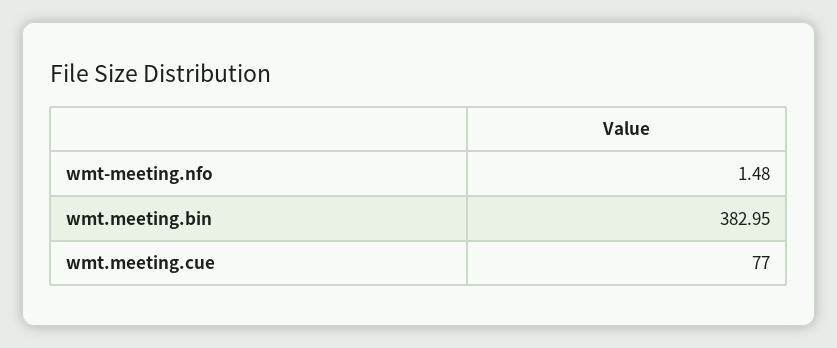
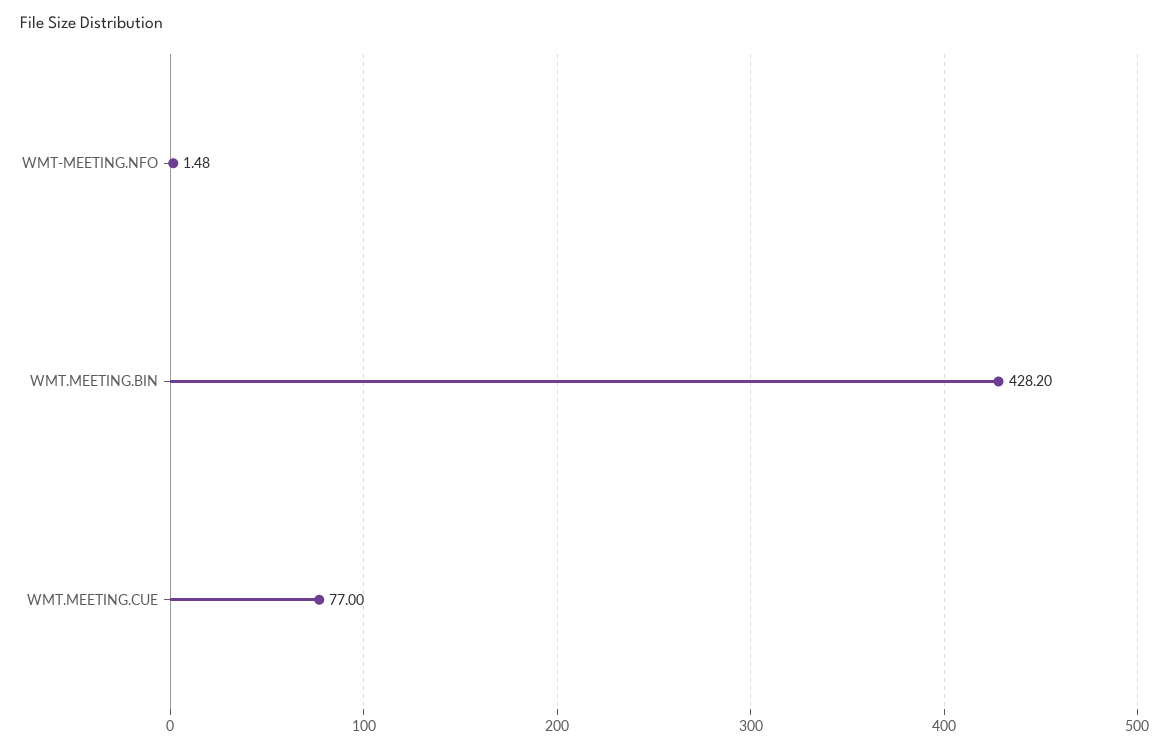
  {
    "wmt-meeting.nfo": 1.48,
-   "wmt.meeting.bin": 382.95,
+   "wmt.meeting.bin": 428.2,
    "wmt.meeting.cue": 77
  }

